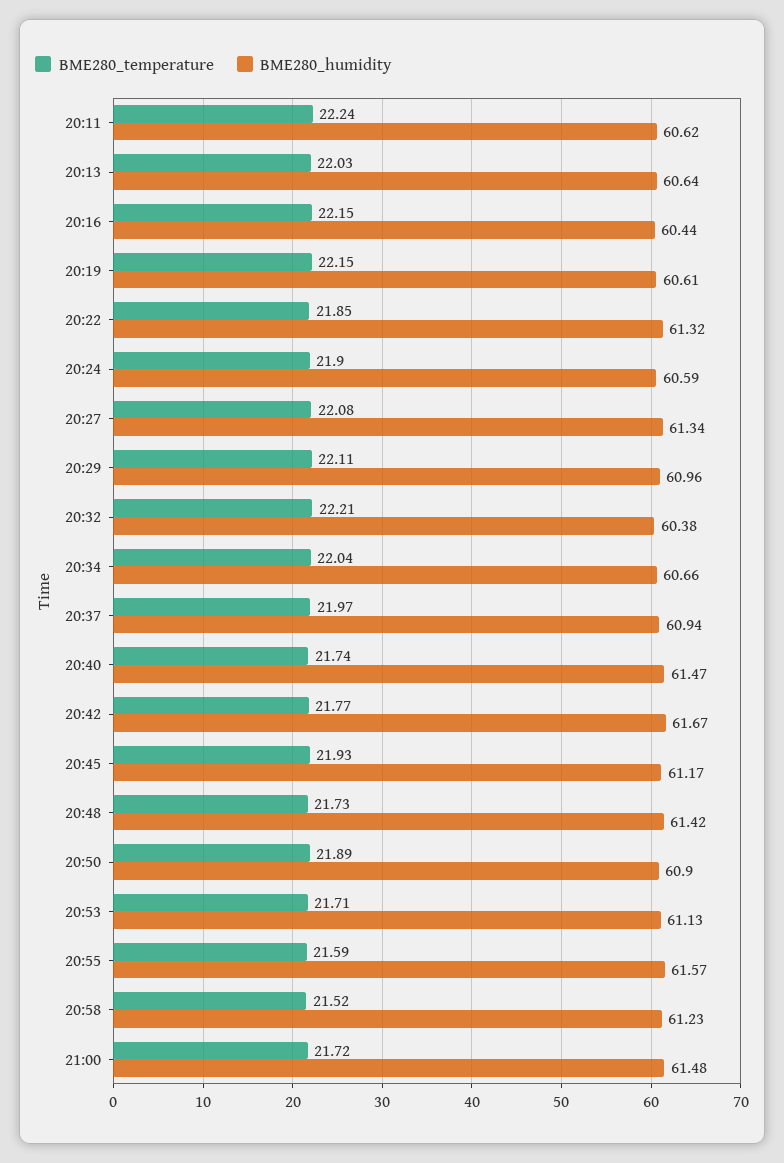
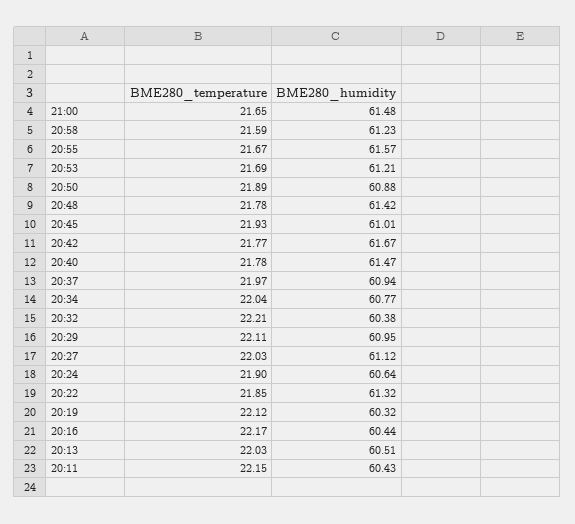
  {
    "BME280_temperature": {
-     "20:11": 22.24,
+     "20:11": 22.15,
      "20:13": 22.03,
-     "20:16": 22.15,
+     "20:16": 22.17,
-     "20:19": 22.15,
+     "20:19": 22.12,
      "20:22": 21.85,
      "20:24": 21.9,
-     "20:27": 22.08,
+     "20:27": 22.03,
      "20:29": 22.11,
      "20:32": 22.21,
      "20:34": 22.04,
      "20:37": 21.97,
-     "20:40": 21.74,
+     "20:40": 21.78,
      "20:42": 21.77,
      "20:45": 21.93,
-     "20:48": 21.73,
+     "20:48": 21.78,
      "20:50": 21.89,
-     "20:53": 21.71,
+     "20:53": 21.69,
-     "20:55": 21.59,
+     "20:55": 21.67,
-     "20:58": 21.52,
+     "20:58": 21.59,
-     "21:00": 21.72
+     "21:00": 21.65
    },
    "BME280_humidity": {
-     "20:11": 60.62,
+     "20:11": 60.43,
-     "20:13": 60.64,
+     "20:13": 60.51,
      "20:16": 60.44,
-     "20:19": 60.61,
+     "20:19": 60.32,
      "20:22": 61.32,
-     "20:24": 60.59,
+     "20:24": 60.64,
-     "20:27": 61.34,
+     "20:27": 61.12,
-     "20:29": 60.96,
+     "20:29": 60.95,
      "20:32": 60.38,
-     "20:34": 60.66,
+     "20:34": 60.77,
      "20:37": 60.94,
      "20:40": 61.47,
      "20:42": 61.67,
-     "20:45": 61.17,
+     "20:45": 61.01,
      "20:48": 61.42,
-     "20:50": 60.9,
+     "20:50": 60.88,
-     "20:53": 61.13,
+     "20:53": 61.21,
      "20:55": 61.57,
      "20:58": 61.23,
      "21:00": 61.48
    }
  }

